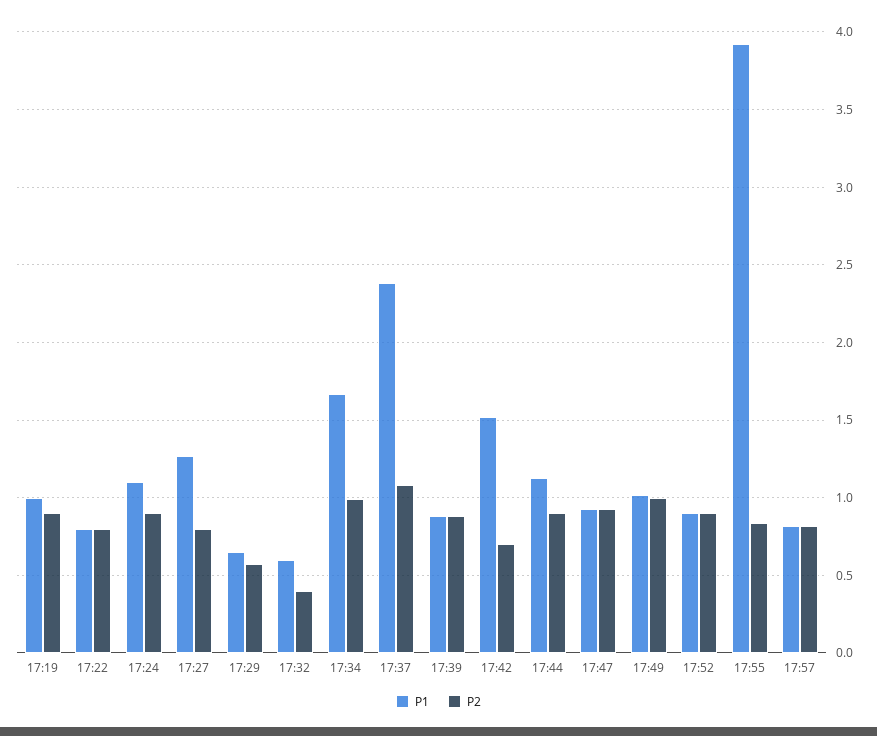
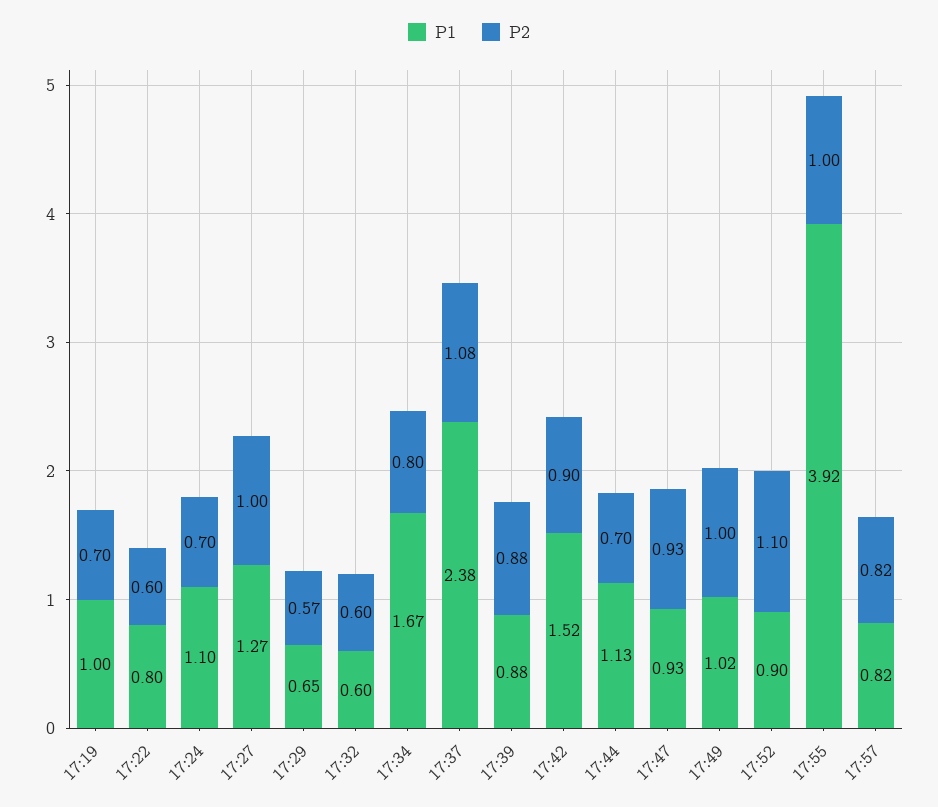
  {
    "P1": {
      "17:19": 1,
      "17:22": 0.8,
      "17:24": 1.1,
      "17:27": 1.27,
      "17:29": 0.65,
      "17:32": 0.6,
      "17:34": 1.67,
      "17:37": 2.38,
      "17:39": 0.88,
      "17:42": 1.52,
      "17:44": 1.13,
      "17:47": 0.93,
      "17:49": 1.02,
      "17:52": 0.9,
      "17:55": 3.92,
      "17:57": 0.82
    },
    "P2": {
-     "17:19": 0.9,
+     "17:19": 0.7,
-     "17:22": 0.8,
+     "17:22": 0.6,
-     "17:24": 0.9,
+     "17:24": 0.7,
-     "17:27": 0.8,
+     "17:27": 1,
      "17:29": 0.57,
-     "17:32": 0.4,
+     "17:32": 0.6,
-     "17:34": 1,
+     "17:34": 0.8,
      "17:37": 1.08,
      "17:39": 0.88,
-     "17:42": 0.7,
+     "17:42": 0.9,
-     "17:44": 0.9,
+     "17:44": 0.7,
      "17:47": 0.93,
      "17:49": 1,
-     "17:52": 0.9,
+     "17:52": 1.1,
-     "17:55": 0.85,
+     "17:55": 1,
      "17:57": 0.82
    }
  }

